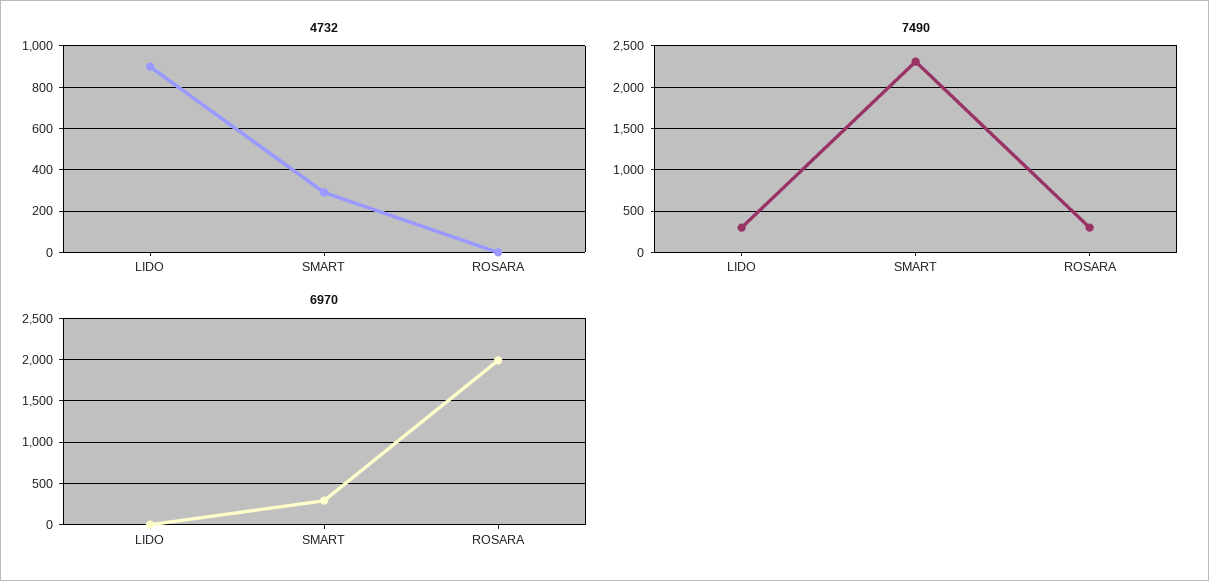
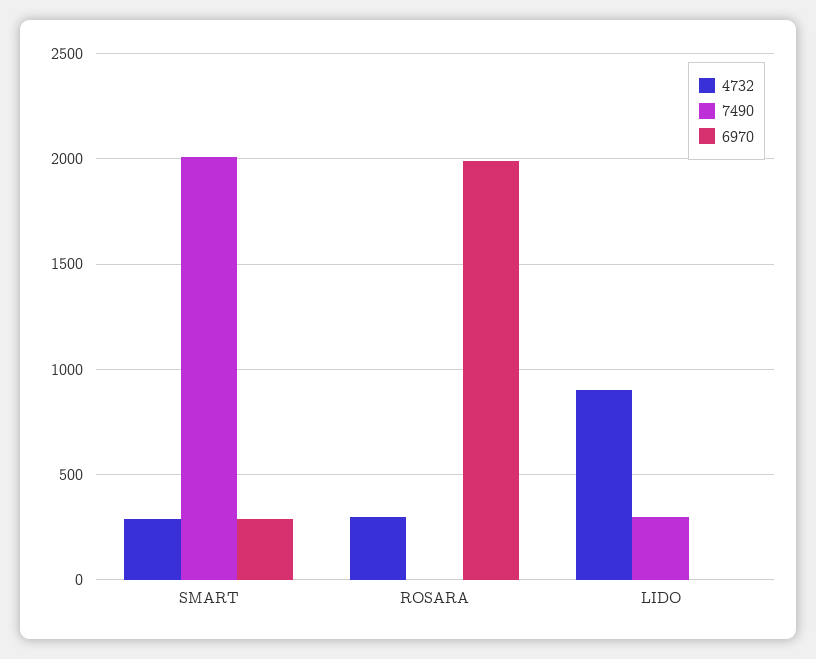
  {
    "4732": {
      "LIDO": 900,
      "SMART": 300,
-     "ROSARA": 0
+     "ROSARA": 300
    },
    "7490": {
      "LIDO": 300,
-     "SMART": 2300,
+     "SMART": 2000,
-     "ROSARA": 300
+     "ROSARA": 0
    },
    "6970": {
      "LIDO": 0,
      "SMART": 300,
      "ROSARA": 2000
    }
  }

